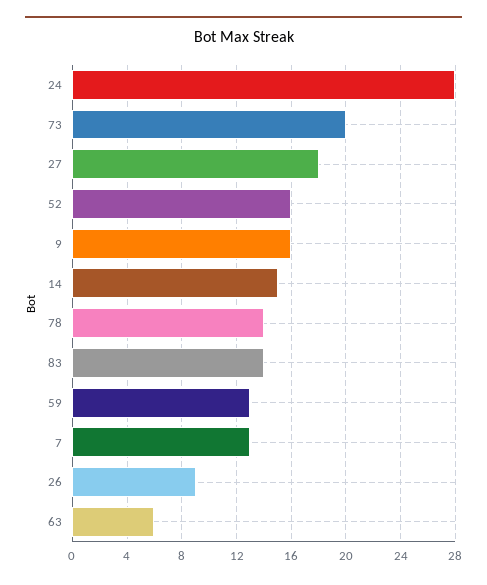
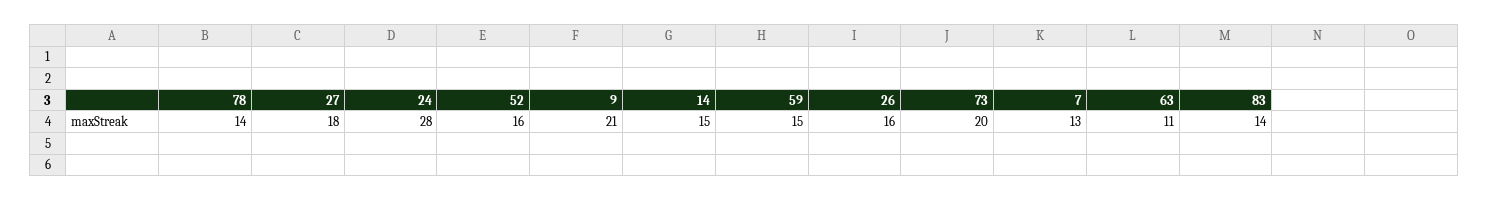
  {
    "24": 28,
    "73": 20,
    "27": 18,
    "52": 16,
-   "9": 16,
+   "9": 21,
    "14": 15,
    "78": 14,
    "83": 14,
-   "59": 13,
+   "59": 15,
    "7": 13,
-   "26": 9,
+   "26": 16,
-   "63": 6
+   "63": 11
  }

